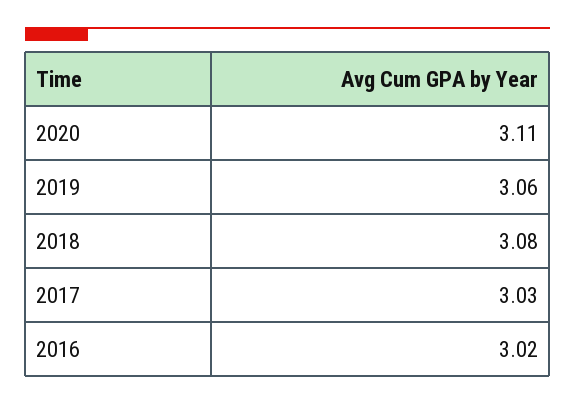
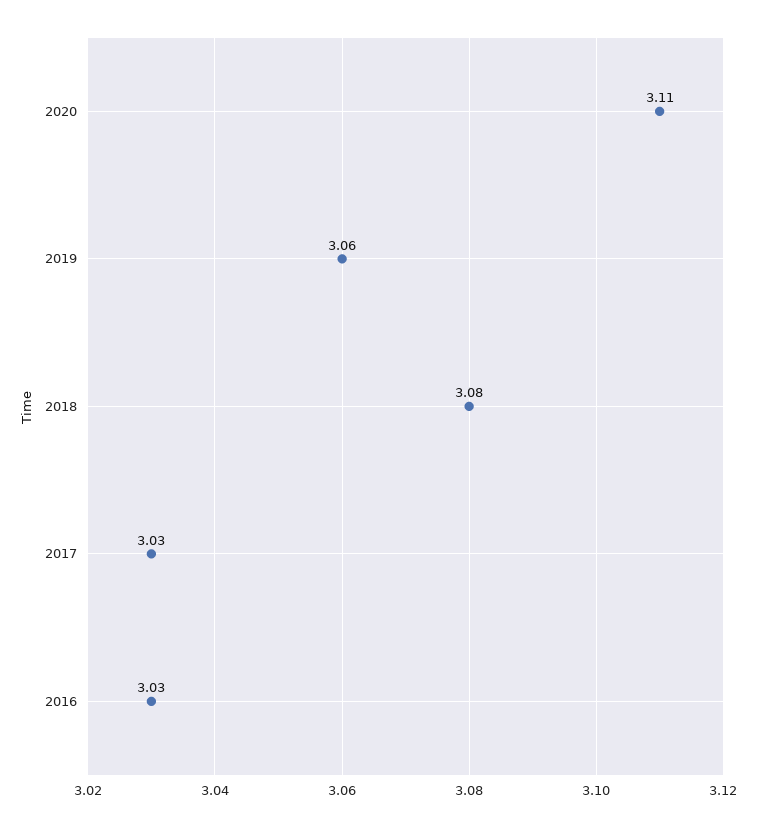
  {
    "2020": 3.11,
    "2019": 3.06,
    "2018": 3.08,
    "2017": 3.03,
-   "2016": 3.02
+   "2016": 3.03
  }

